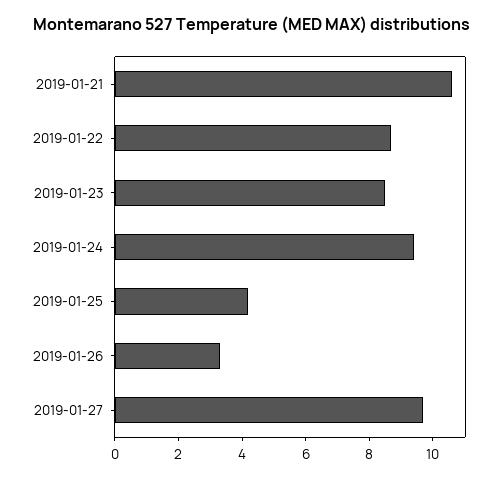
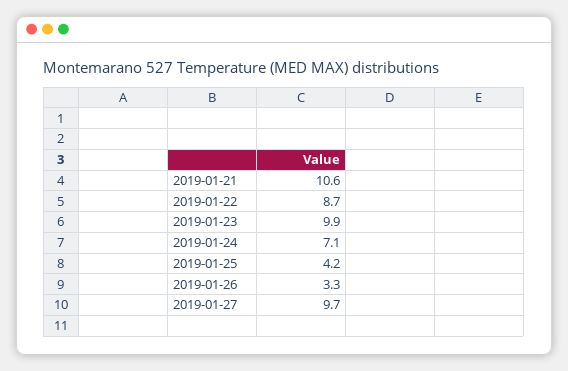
  {
    "2019-01-21": 10.6,
    "2019-01-22": 8.7,
-   "2019-01-23": 8.5,
+   "2019-01-23": 9.9,
-   "2019-01-24": 9.5,
+   "2019-01-24": 7.1,
    "2019-01-25": 4.2,
    "2019-01-26": 3.3,
    "2019-01-27": 9.7
  }

